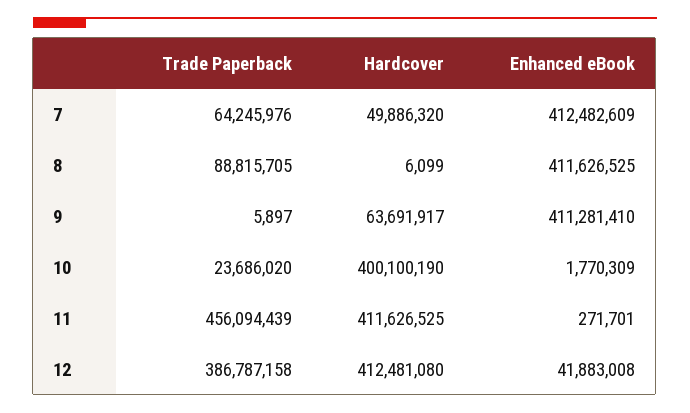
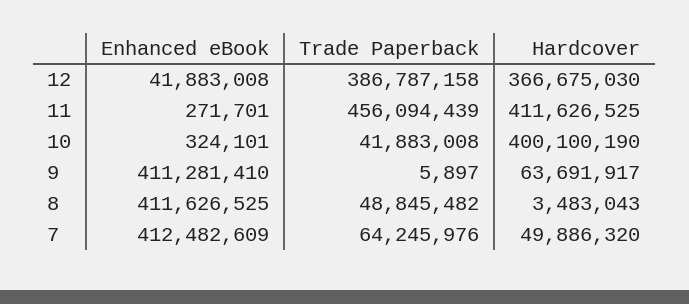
  {
    "Trade Paperback": {
      "7": 64245976,
-     "8": 88815705,
+     "8": 48845482,
      "9": 5897,
-     "10": 23686020,
+     "10": 41883008,
      "11": 456094439,
      "12": 386787158
    },
    "Hardcover": {
      "7": 49886320,
-     "8": 6099,
+     "8": 3483043,
      "9": 63691917,
      "10": 400100190,
      "11": 411626525,
-     "12": 412481080
+     "12": 366675030
    },
    "Enhanced eBook": {
      "7": 412482609,
      "8": 411626525,
      "9": 411281410,
-     "10": 1770309,
+     "10": 324101,
      "11": 271701,
      "12": 41883008
    }
  }

